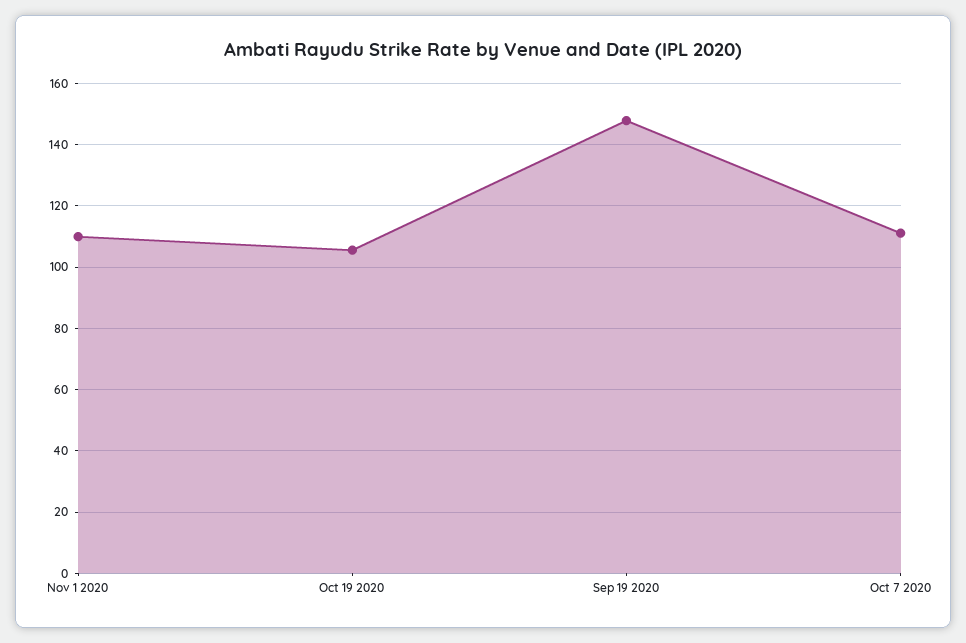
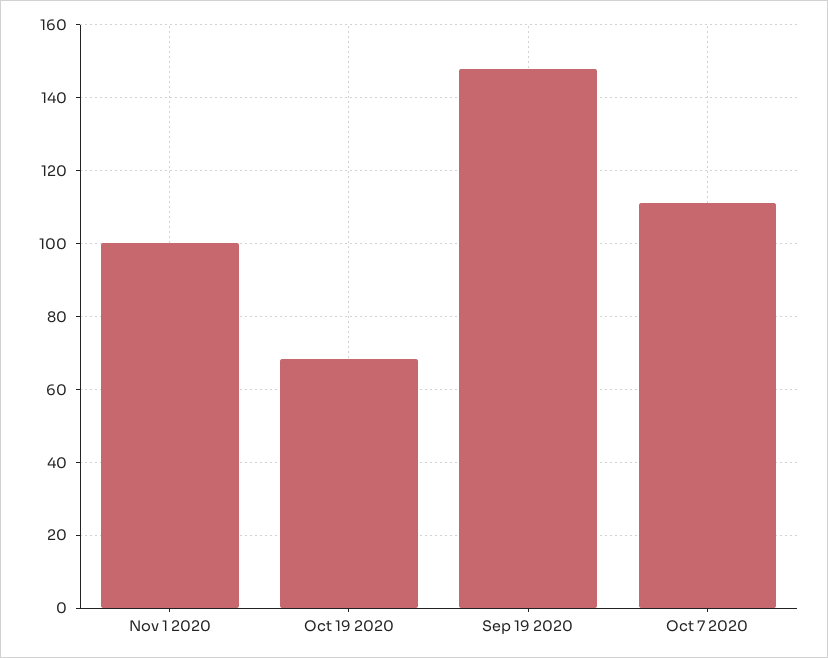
  {
-   "Nov 1 2020": 110,
+   "Nov 1 2020": 100,
-   "Oct 19 2020": 106,
+   "Oct 19 2020": 68,
    "Sep 19 2020": 148,
    "Oct 7 2020": 112
  }

